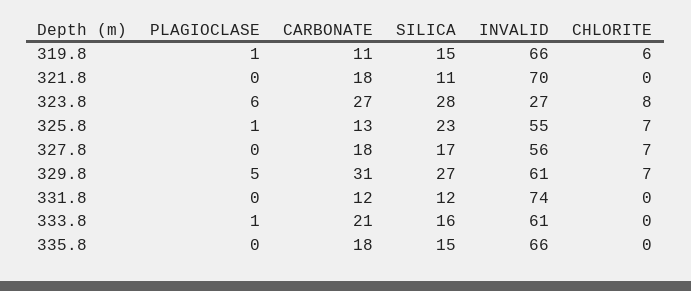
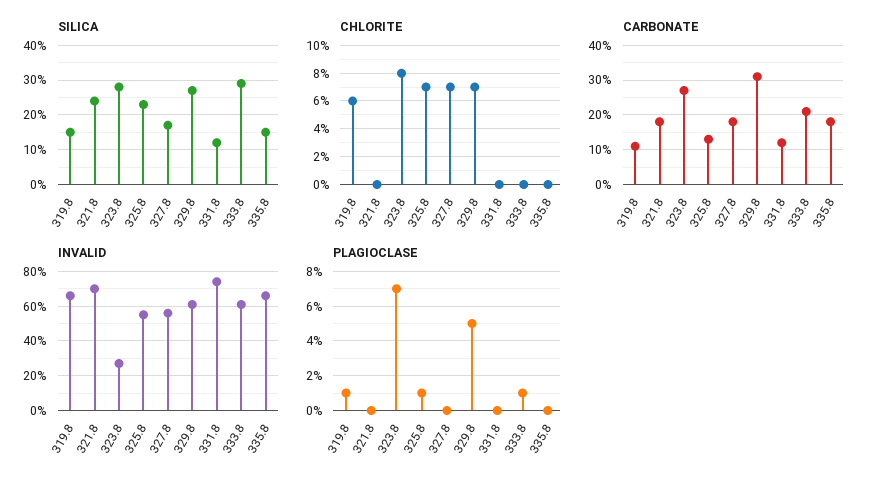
  {
    "PLAGIOCLASE": {
      "319.8": 1,
      "321.8": 0,
-     "323.8": 6,
+     "323.8": 7,
      "325.8": 1,
      "327.8": 0,
      "329.8": 5,
      "331.8": 0,
      "333.8": 1,
      "335.8": 0
    },
    "CARBONATE": {
      "319.8": 11,
      "321.8": 18,
      "323.8": 27,
      "325.8": 13,
      "327.8": 18,
      "329.8": 31,
      "331.8": 12,
      "333.8": 21,
      "335.8": 18
    },
    "SILICA": {
      "319.8": 15,
-     "321.8": 11,
+     "321.8": 25,
      "323.8": 28,
      "325.8": 23,
      "327.8": 17,
      "329.8": 27,
      "331.8": 12,
-     "333.8": 16,
+     "333.8": 30,
      "335.8": 15
    },
    "INVALID": {
      "319.8": 66,
      "321.8": 70,
      "323.8": 27,
      "325.8": 55,
      "327.8": 56,
      "329.8": 61,
      "331.8": 74,
      "333.8": 61,
      "335.8": 66
    },
    "CHLORITE": {
      "319.8": 6,
      "321.8": 0,
      "323.8": 8,
      "325.8": 7,
      "327.8": 7,
      "329.8": 7,
      "331.8": 0,
      "333.8": 0,
      "335.8": 0
    }
  }

